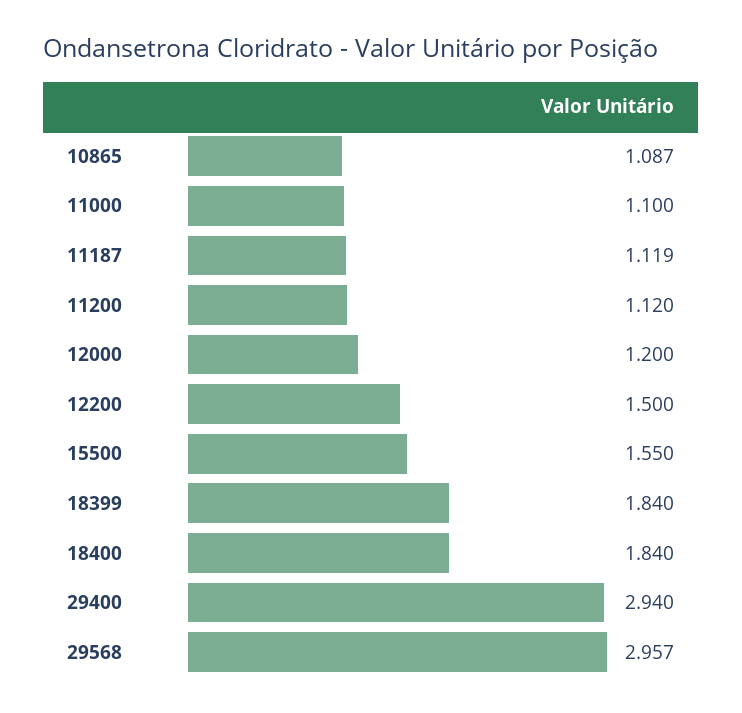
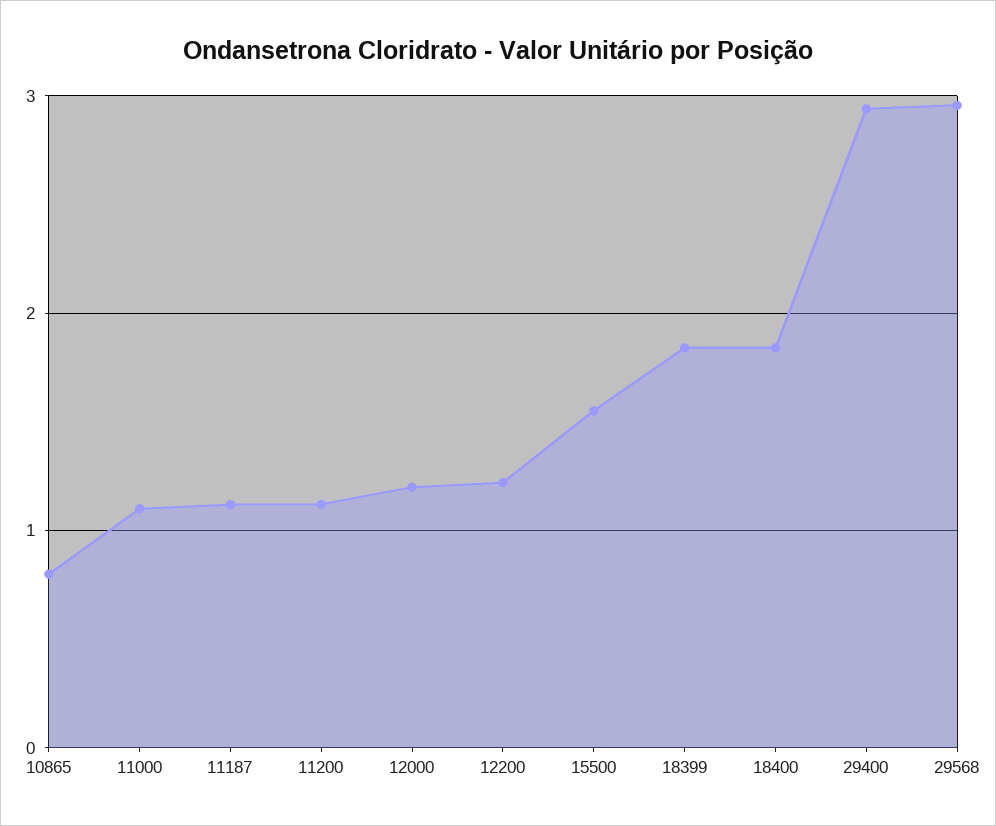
  {
-   "10865": 1.087,
+   "10865": 0.8,
    "11000": 1.1,
    "11187": 1.119,
    "11200": 1.12,
    "12000": 1.2,
-   "12200": 1.5,
+   "12200": 1.2,
    "15500": 1.55,
    "18399": 1.84,
    "18400": 1.84,
    "29400": 2.94,
    "29568": 2.957
  }

